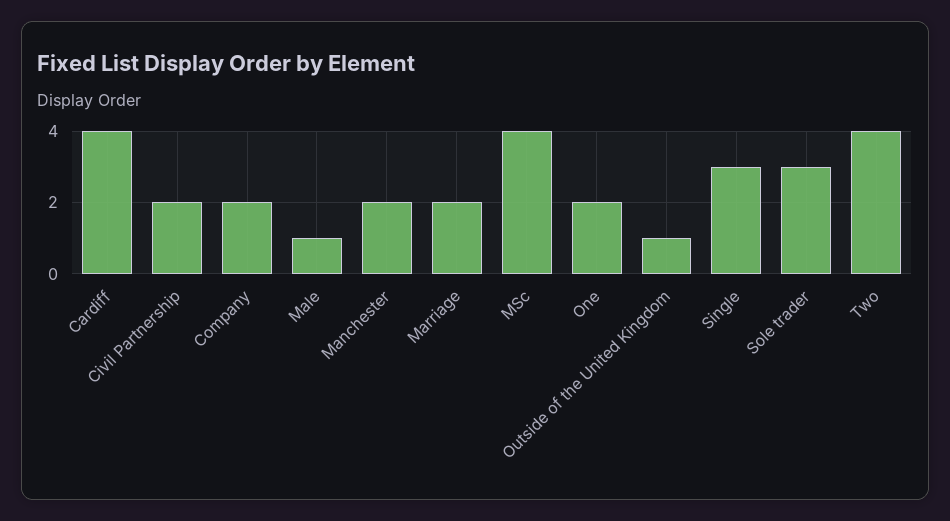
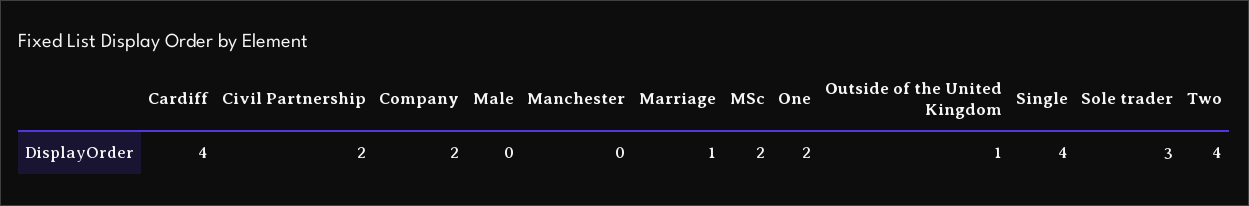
  {
    "Cardiff": 4,
    "Civil Partnership": 2,
    "Company": 2,
-   "Male": 1,
+   "Male": 0,
-   "Manchester": 2,
+   "Manchester": 0,
-   "Marriage": 2,
+   "Marriage": 1,
-   "MSc": 4,
+   "MSc": 2,
    "One": 2,
    "Outside of the United Kingdom": 1,
-   "Single": 3,
+   "Single": 4,
    "Sole trader": 3,
    "Two": 4
  }

